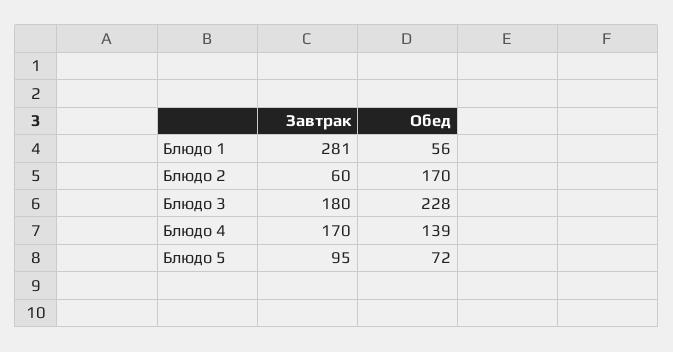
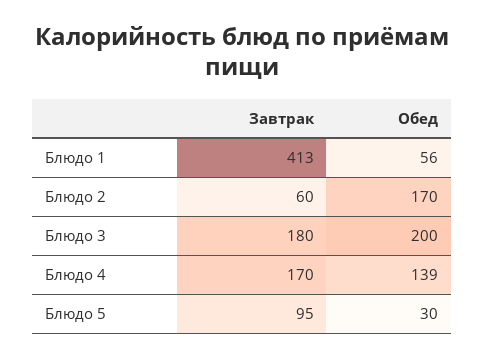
  {
    "Завтрак": {
-     "Блюдо 1": 281,
+     "Блюдо 1": 413,
      "Блюдо 2": 60,
      "Блюдо 3": 180,
      "Блюдо 4": 170,
      "Блюдо 5": 95
    },
    "Обед": {
      "Блюдо 1": 56,
      "Блюдо 2": 170,
-     "Блюдо 3": 228,
+     "Блюдо 3": 200,
      "Блюдо 4": 139,
-     "Блюдо 5": 72
+     "Блюдо 5": 30
    }
  }

